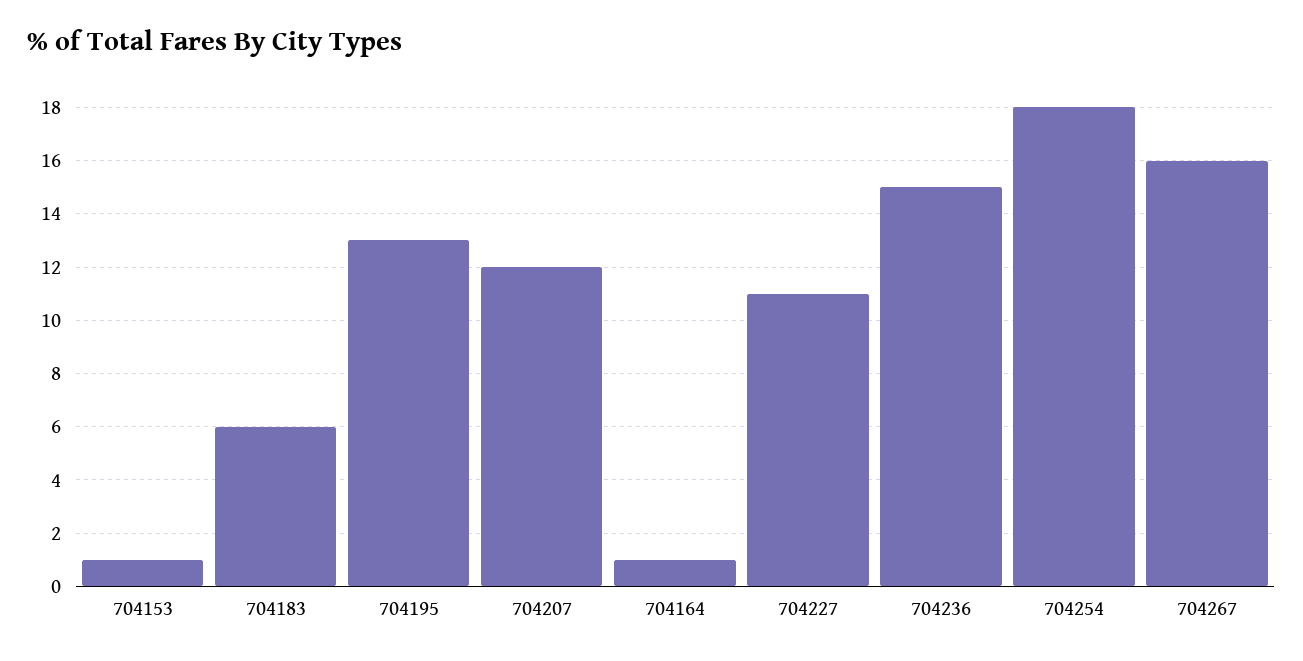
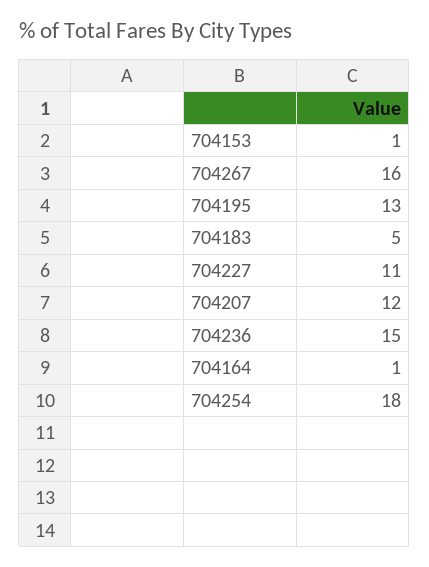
  {
    "704153": 1,
-   "704183": 6,
+   "704183": 5,
    "704195": 13,
    "704207": 12,
    "704164": 1,
    "704227": 11,
    "704236": 15,
    "704254": 18,
    "704267": 16
  }

